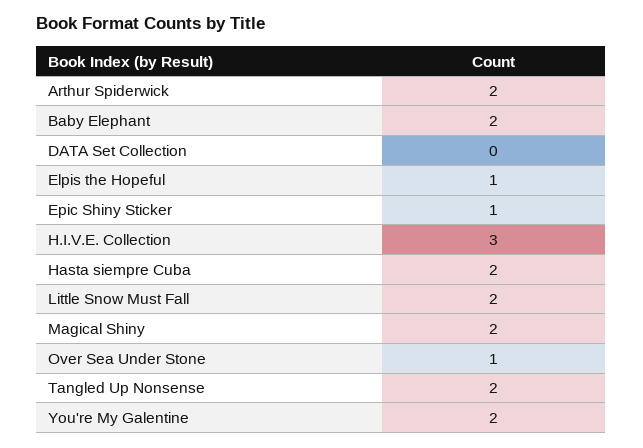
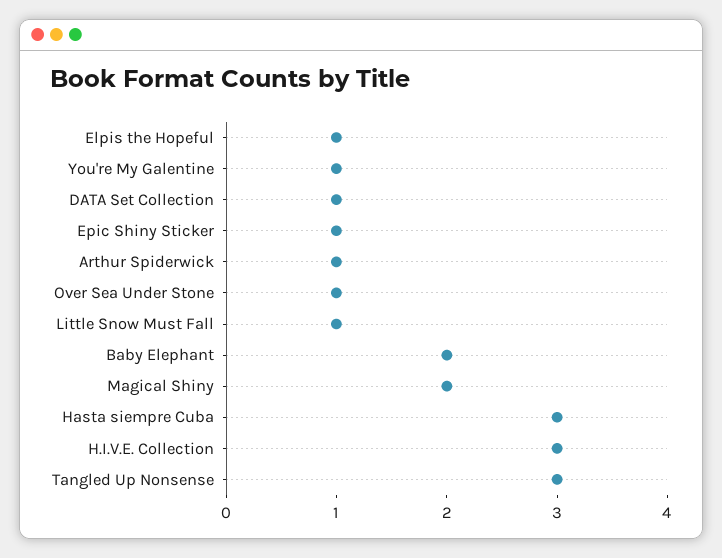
  {
-   "Arthur Spiderwick": 2,
+   "Arthur Spiderwick": 1,
    "Baby Elephant": 2,
-   "DATA Set Collection": 0,
+   "DATA Set Collection": 1,
    "Elpis the Hopeful": 1,
    "Epic Shiny Sticker": 1,
    "H.I.V.E. Collection": 3,
-   "Hasta siempre Cuba": 2,
+   "Hasta siempre Cuba": 3,
-   "Little Snow Must Fall": 2,
+   "Little Snow Must Fall": 1,
    "Magical Shiny": 2,
    "Over Sea Under Stone": 1,
-   "Tangled Up Nonsense": 2,
+   "Tangled Up Nonsense": 3,
-   "You're My Galentine": 2
+   "You're My Galentine": 1
  }

